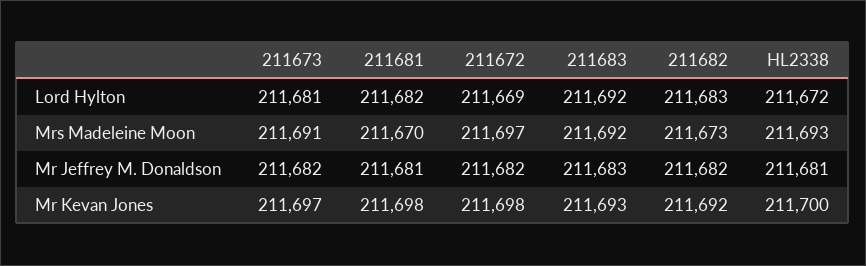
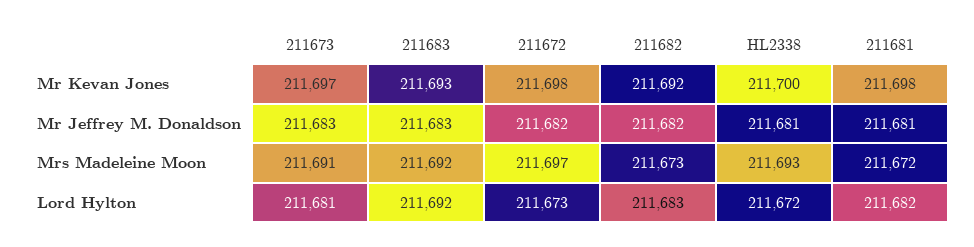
  {
    "211673": {
      "Lord Hylton": 211681,
      "Mrs Madeleine Moon": 211691,
-     "Mr Jeffrey M. Donaldson": 211682,
+     "Mr Jeffrey M. Donaldson": 211683,
      "Mr Kevan Jones": 211697
    },
    "211681": {
      "Lord Hylton": 211682,
-     "Mrs Madeleine Moon": 211670,
+     "Mrs Madeleine Moon": 211672,
      "Mr Jeffrey M. Donaldson": 211681,
      "Mr Kevan Jones": 211698
    },
    "211672": {
-     "Lord Hylton": 211669,
+     "Lord Hylton": 211673,
      "Mrs Madeleine Moon": 211697,
      "Mr Jeffrey M. Donaldson": 211682,
      "Mr Kevan Jones": 211698
    },
    "211683": {
      "Lord Hylton": 211692,
      "Mrs Madeleine Moon": 211692,
      "Mr Jeffrey M. Donaldson": 211683,
      "Mr Kevan Jones": 211693
    },
    "211682": {
      "Lord Hylton": 211683,
      "Mrs Madeleine Moon": 211673,
      "Mr Jeffrey M. Donaldson": 211682,
      "Mr Kevan Jones": 211692
    },
    "HL2338": {
      "Lord Hylton": 211672,
      "Mrs Madeleine Moon": 211693,
      "Mr Jeffrey M. Donaldson": 211681,
      "Mr Kevan Jones": 211700
    }
  }

